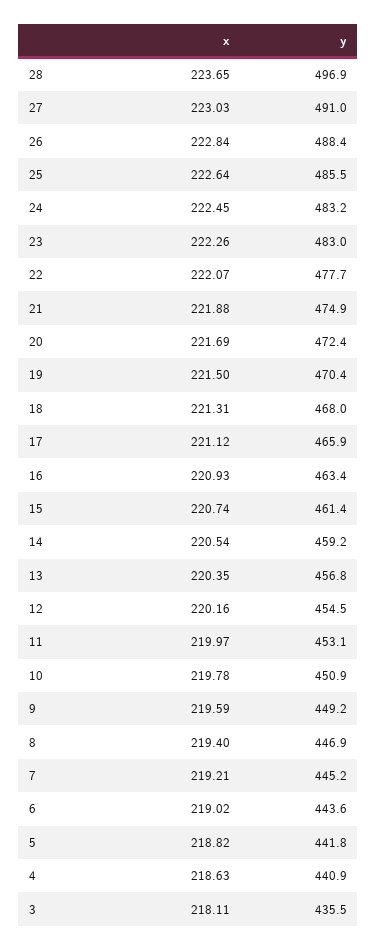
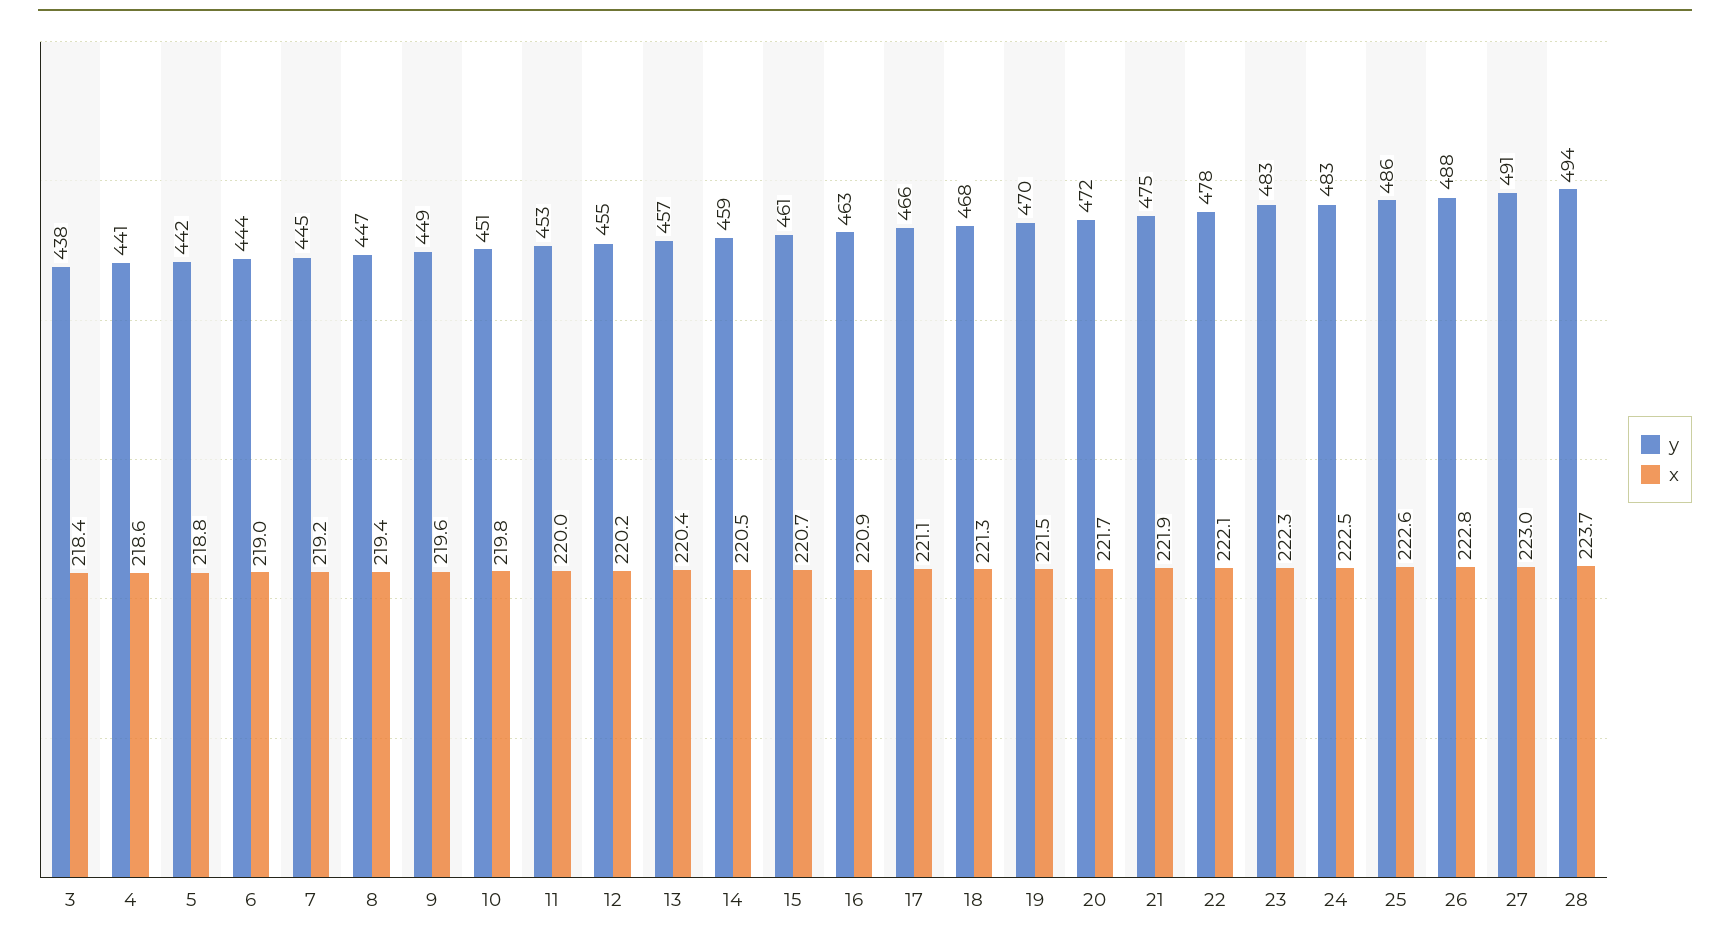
  {
    "x": {
      "28": 223.65,
      "27": 223.03,
      "26": 222.84,
      "25": 222.64,
      "24": 222.45,
      "23": 222.26,
      "22": 222.07,
      "21": 221.88,
      "20": 221.69,
      "19": 221.5,
      "18": 221.31,
      "17": 221.12,
      "16": 220.93,
      "15": 220.74,
      "14": 220.54,
      "13": 220.35,
      "12": 220.16,
      "11": 219.97,
      "10": 219.78,
      "9": 219.59,
      "8": 219.4,
      "7": 219.21,
      "6": 219.02,
      "5": 218.82,
      "4": 218.63,
-     "3": 218.11
+     "3": 218.4
    },
    "y": {
-     "28": 496.9,
+     "28": 494,
      "27": 491,
      "26": 488.4,
      "25": 485.5,
      "24": 483.2,
      "23": 483,
      "22": 477.7,
      "21": 474.9,
      "20": 472.4,
      "19": 470.4,
      "18": 468,
      "17": 465.9,
      "16": 463.4,
      "15": 461.4,
      "14": 459.2,
      "13": 456.8,
      "12": 454.5,
      "11": 453.1,
      "10": 450.9,
      "9": 449.2,
      "8": 446.9,
      "7": 445.2,
      "6": 443.6,
      "5": 441.8,
      "4": 440.9,
-     "3": 435.5
+     "3": 438
    }
  }

